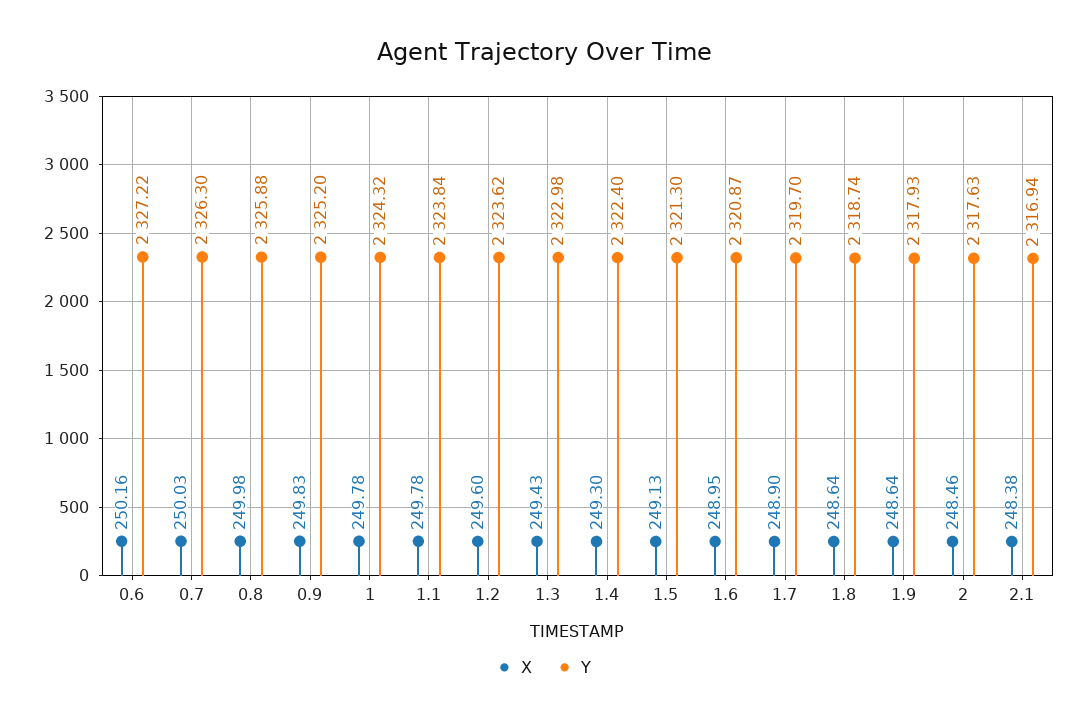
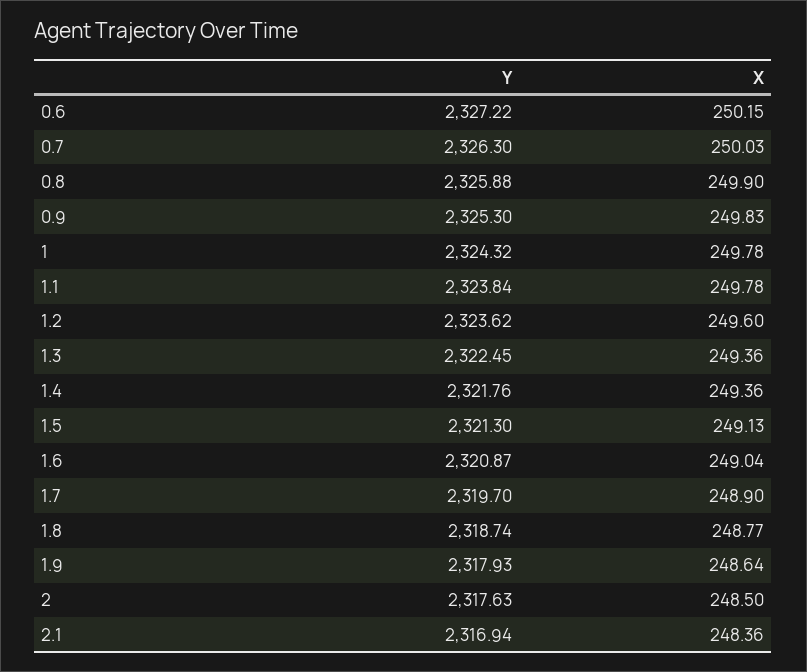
  {
    "X": {
-     "0.6": 250.16,
+     "0.6": 250.15,
      "0.7": 250.03,
-     "0.8": 249.98,
+     "0.8": 249.9,
      "0.9": 249.83,
      "1": 249.78,
      "1.1": 249.78,
      "1.2": 249.6,
-     "1.3": 249.43,
+     "1.3": 249.36,
-     "1.4": 249.3,
+     "1.4": 249.36,
      "1.5": 249.13,
-     "1.6": 248.95,
+     "1.6": 249.04,
      "1.7": 248.9,
-     "1.8": 248.64,
+     "1.8": 248.77,
      "1.9": 248.64,
-     "2": 248.46,
+     "2": 248.5,
-     "2.1": 248.38
+     "2.1": 248.36
    },
    "Y": {
      "0.6": 2327.22,
      "0.7": 2326.3,
      "0.8": 2325.88,
-     "0.9": 2325.2,
+     "0.9": 2325.3,
      "1": 2324.32,
      "1.1": 2323.84,
      "1.2": 2323.62,
-     "1.3": 2322.98,
+     "1.3": 2322.45,
-     "1.4": 2322.4,
+     "1.4": 2321.76,
      "1.5": 2321.3,
      "1.6": 2320.87,
      "1.7": 2319.7,
      "1.8": 2318.74,
      "1.9": 2317.93,
      "2": 2317.63,
      "2.1": 2316.94
    }
  }

